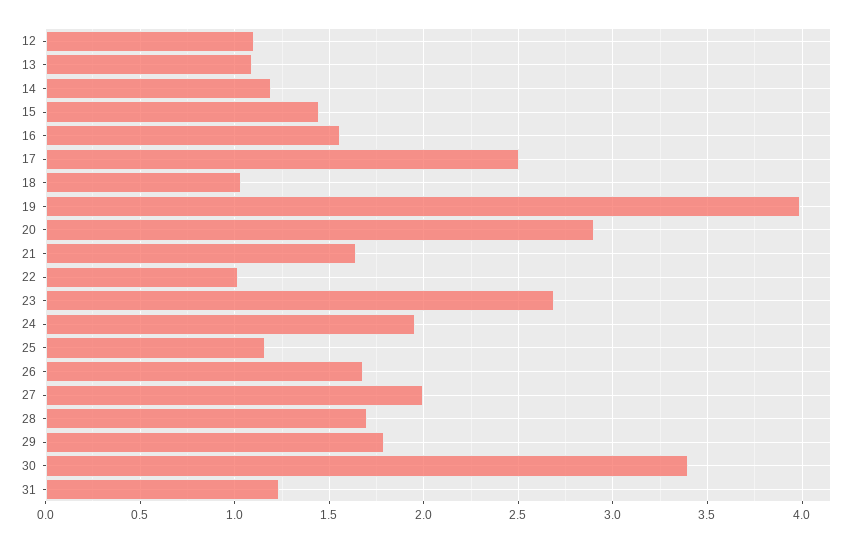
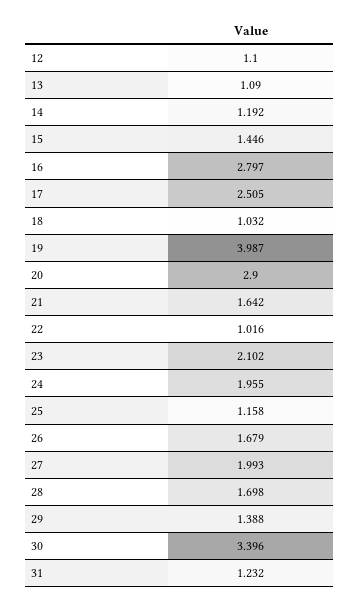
  {
    "12": 1.1,
    "13": 1.09,
    "14": 1.192,
    "15": 1.446,
-   "16": 1.55,
+   "16": 2.797,
    "17": 2.505,
    "18": 1.032,
    "19": 3.987,
    "20": 2.9,
    "21": 1.642,
    "22": 1.016,
-   "23": 2.7,
+   "23": 2.102,
    "24": 1.955,
    "25": 1.158,
    "26": 1.679,
    "27": 1.993,
    "28": 1.698,
-   "29": 1.8,
+   "29": 1.388,
    "30": 3.396,
    "31": 1.232
  }

